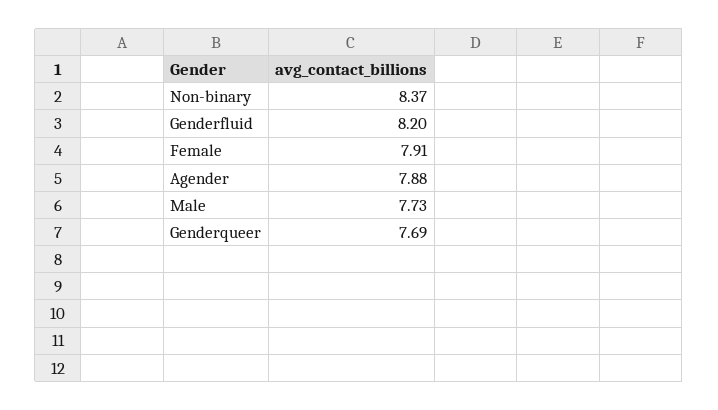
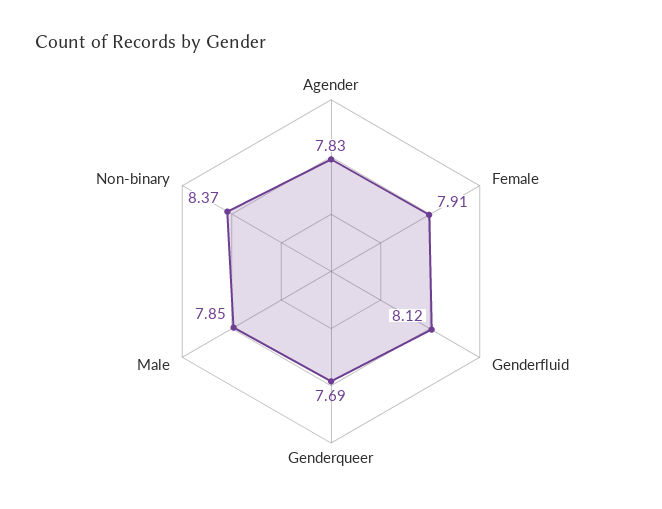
  {
    "Non-binary": 8.37,
-   "Genderfluid": 8.2,
+   "Genderfluid": 8.12,
    "Female": 7.91,
-   "Agender": 7.88,
+   "Agender": 7.83,
-   "Male": 7.73,
+   "Male": 7.85,
    "Genderqueer": 7.69
  }

